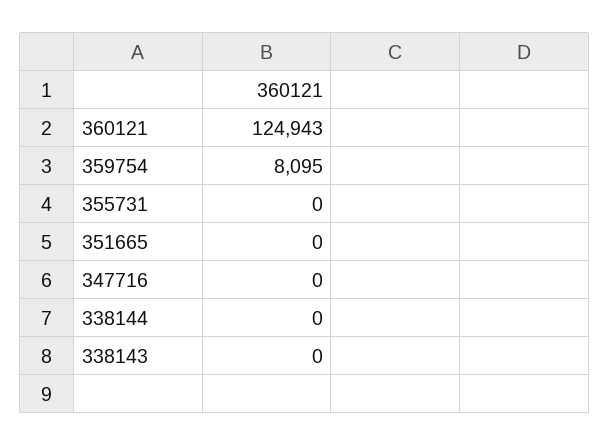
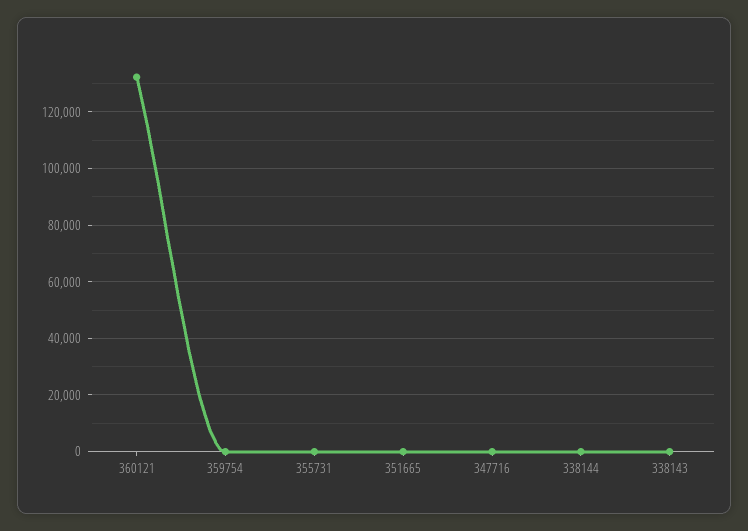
  {
-   "360121": 124943,
+   "360121": 132500,
-   "359754": 8095,
+   "359754": 0,
    "355731": 0,
    "351665": 0,
    "347716": 0,
    "338144": 0,
    "338143": 0
  }

